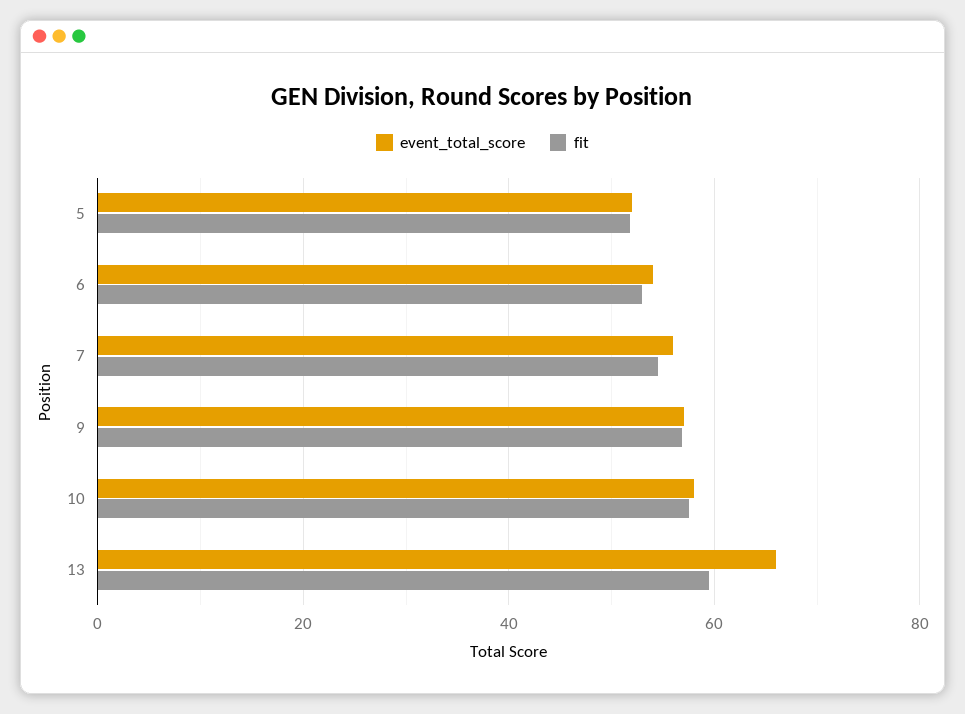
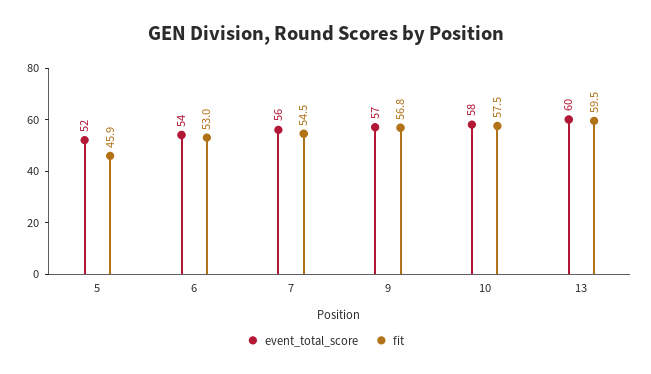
  {
    "event_total_score": {
      "5": 52,
      "6": 54,
      "7": 56,
      "9": 57,
      "10": 58,
-     "13": 66
+     "13": 60
    },
    "fit": {
-     "5": 52,
+     "5": 45.9,
      "6": 53,
      "7": 54.5,
      "9": 56.8,
      "10": 57.5,
      "13": 59.5
    }
  }

